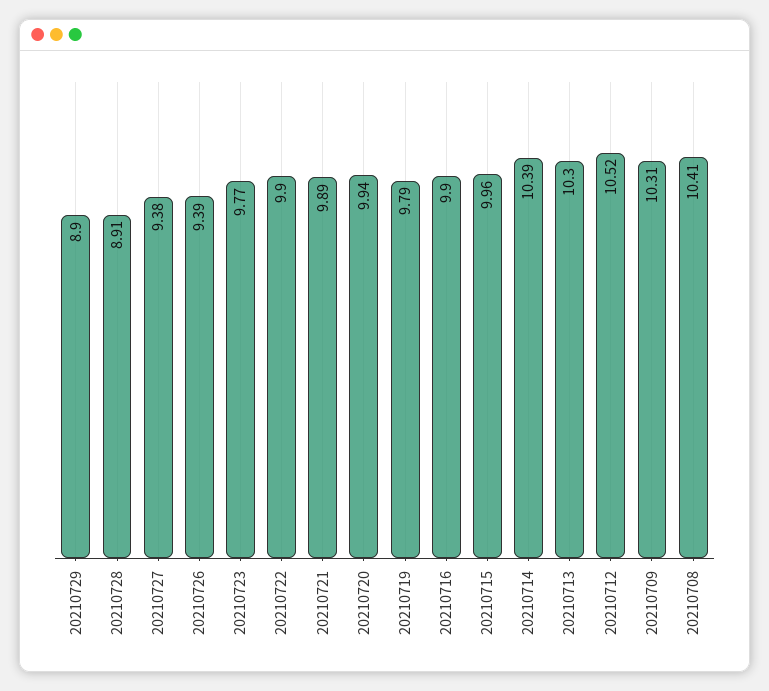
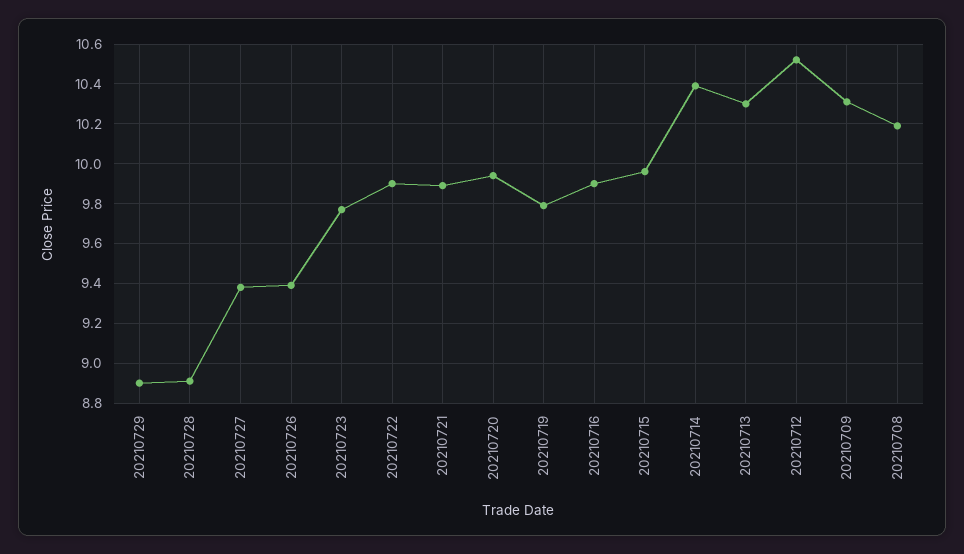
  {
    "20210729": 8.9,
    "20210728": 8.91,
    "20210727": 9.38,
    "20210726": 9.39,
    "20210723": 9.77,
    "20210722": 9.9,
    "20210721": 9.89,
    "20210720": 9.94,
    "20210719": 9.79,
    "20210716": 9.9,
    "20210715": 9.96,
    "20210714": 10.39,
    "20210713": 10.3,
    "20210712": 10.52,
    "20210709": 10.31,
-   "20210708": 10.41
+   "20210708": 10.2
  }

